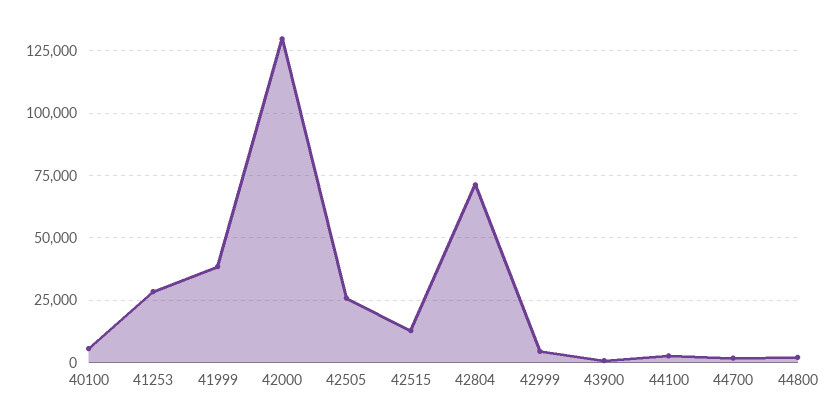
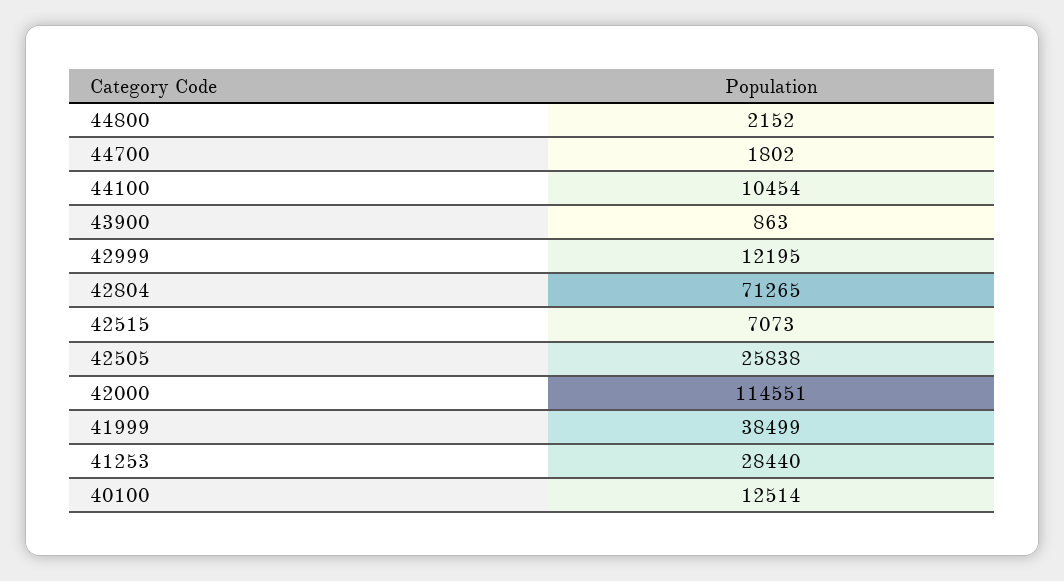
  {
-   "40100": 5000,
+   "40100": 12514,
    "41253": 28440,
    "41999": 38499,
-   "42000": 130000,
+   "42000": 114551,
    "42505": 25838,
-   "42515": 12500,
+   "42515": 7073,
    "42804": 71265,
-   "42999": 5000,
+   "42999": 12195,
    "43900": 863,
-   "44100": 2500,
+   "44100": 10454,
    "44700": 1802,
    "44800": 2152
  }

